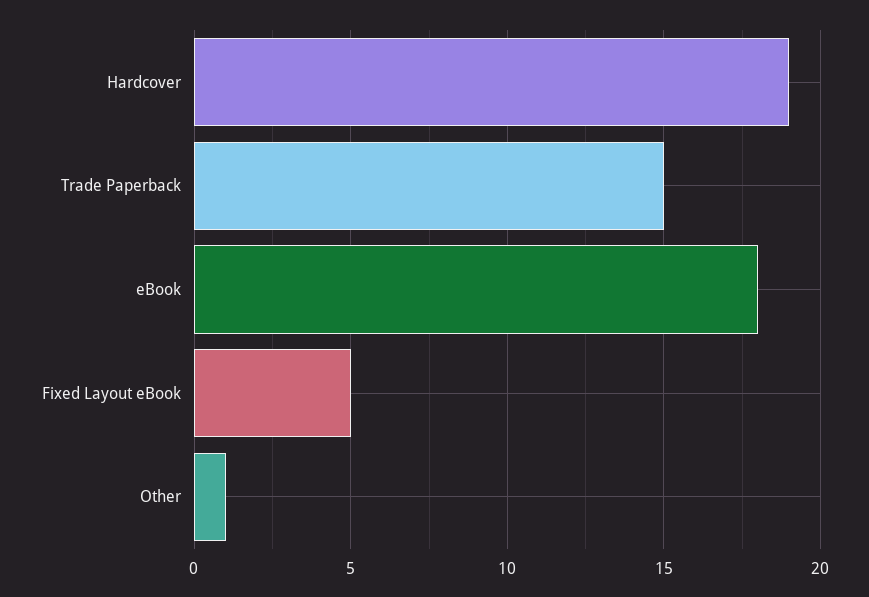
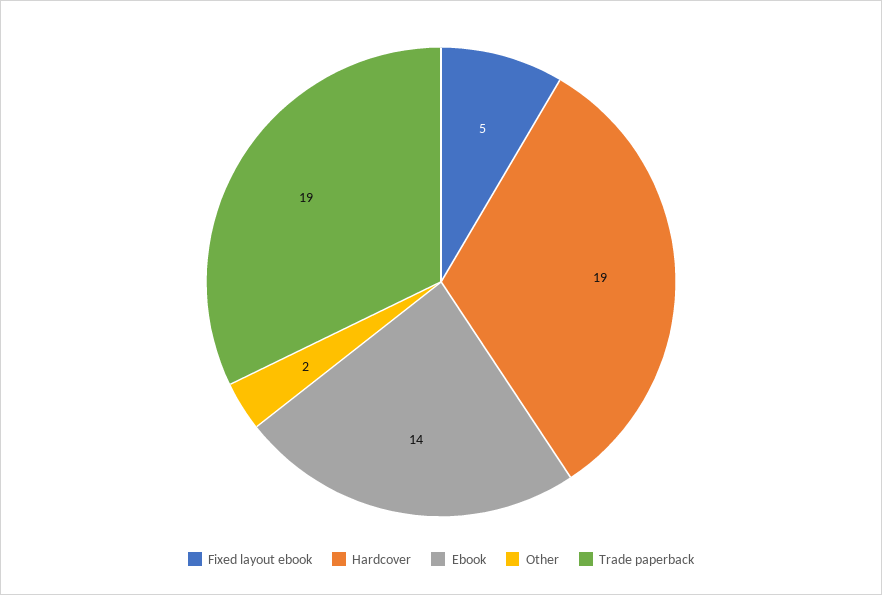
  {
    "Hardcover": 19,
-   "Trade Paperback": 15,
+   "Trade Paperback": 19,
-   "eBook": 18,
+   "eBook": 14,
    "Fixed Layout eBook": 5,
-   "Other": 1
+   "Other": 2
  }

